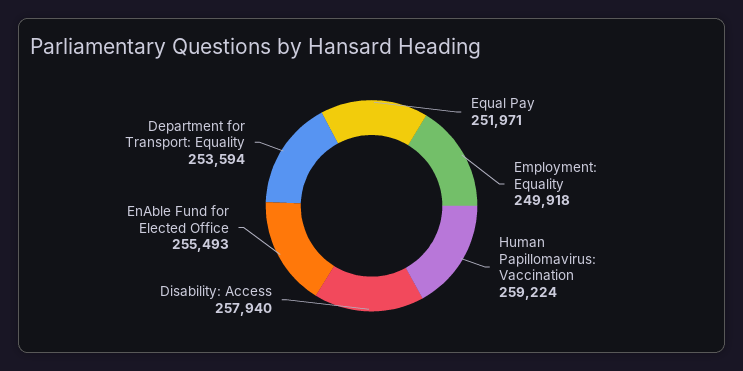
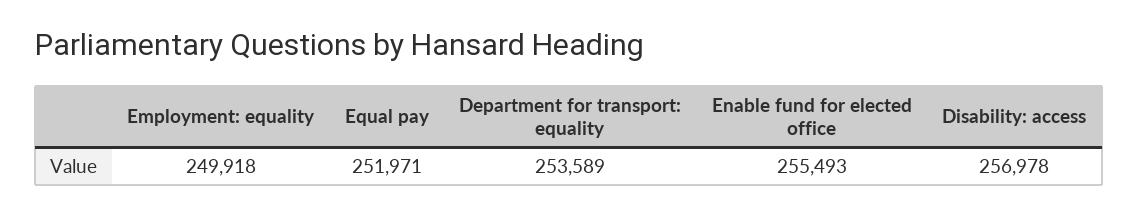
  {
    "Equal Pay": 251971,
    "Employment: Equality": 249918,
-   "Human Papillomavirus: Vaccination": 259224,
-   "Disability: Access": 257940,
+   "Disability: Access": 256978,
    "EnAble Fund for Elected Office": 255493,
-   "Department for Transport: Equality": 253594
+   "Department for Transport: Equality": 253589
  }

